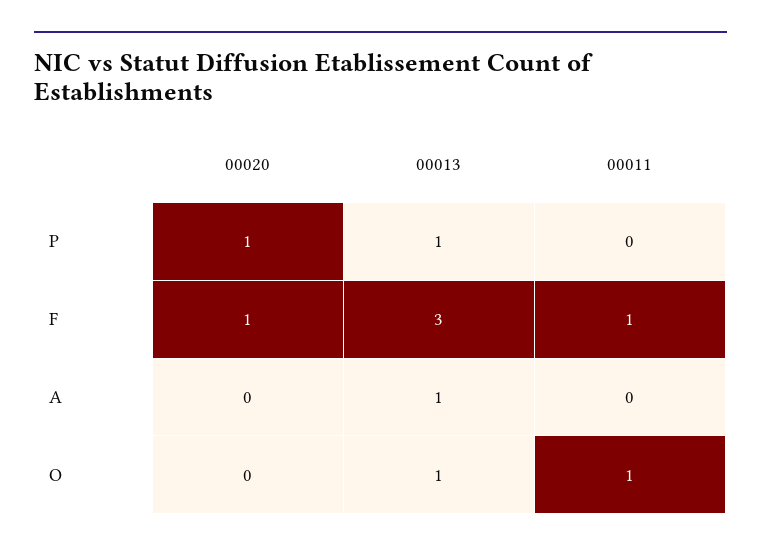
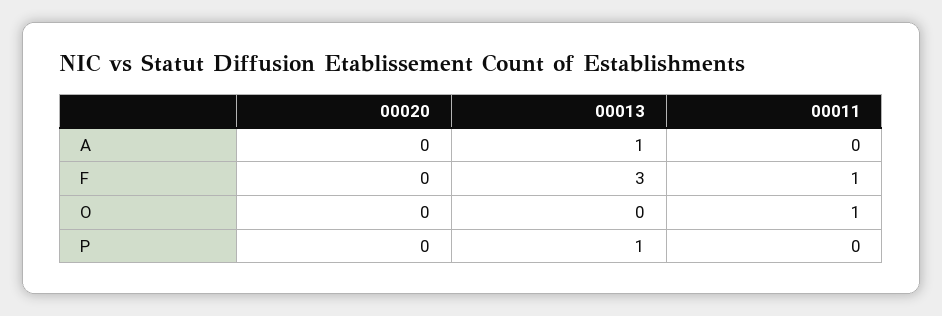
  {
    "00020": {
-     "P": 1,
+     "P": 0,
-     "F": 1,
+     "F": 0,
      "A": 0,
      "O": 0
    },
    "00013": {
      "P": 1,
      "F": 3,
      "A": 1,
-     "O": 1
+     "O": 0
    },
    "00011": {
      "P": 0,
      "F": 1,
      "A": 0,
      "O": 1
    }
  }

